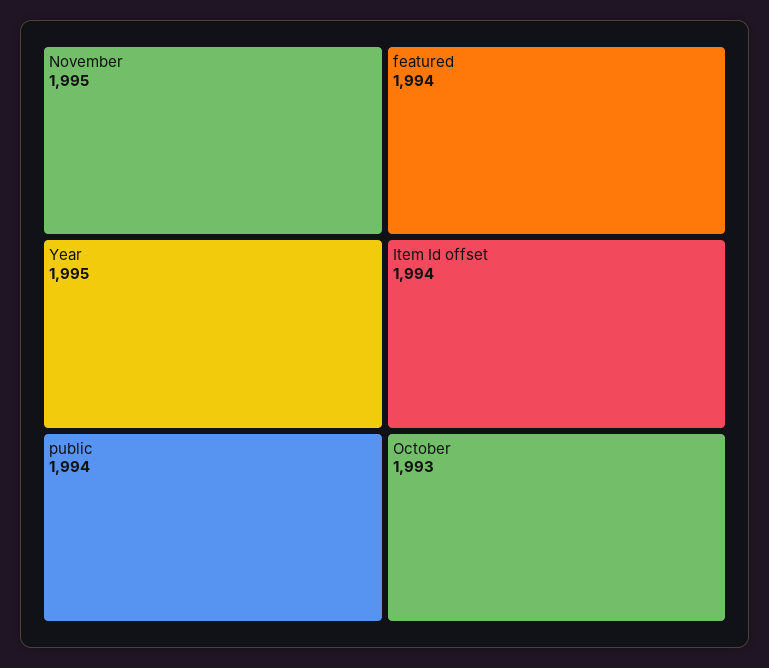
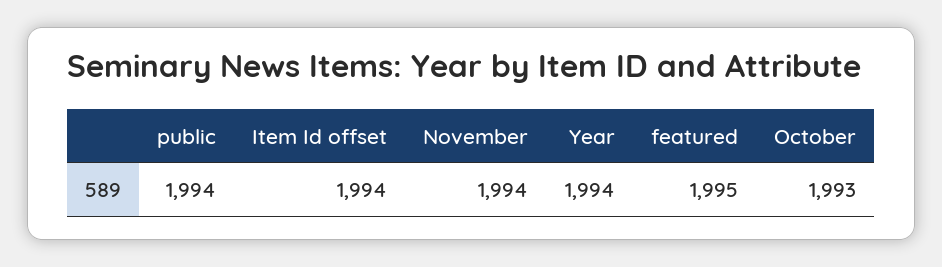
  {
-   "November": 1995,
+   "November": 1994,
-   "Year": 1995,
+   "Year": 1994,
    "public": 1994,
-   "featured": 1994,
+   "featured": 1995,
    "Item Id offset": 1994,
    "October": 1993
  }

